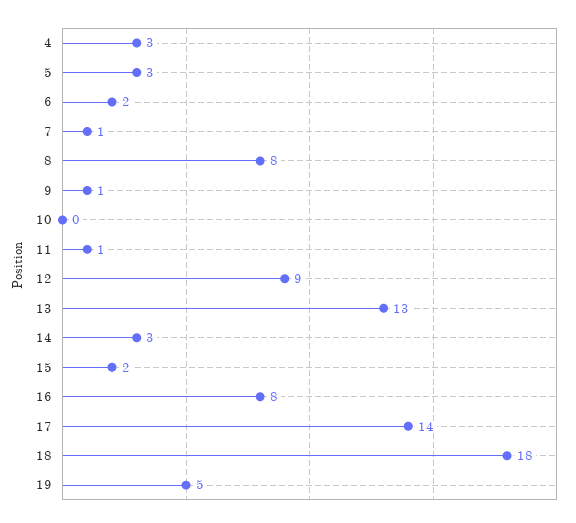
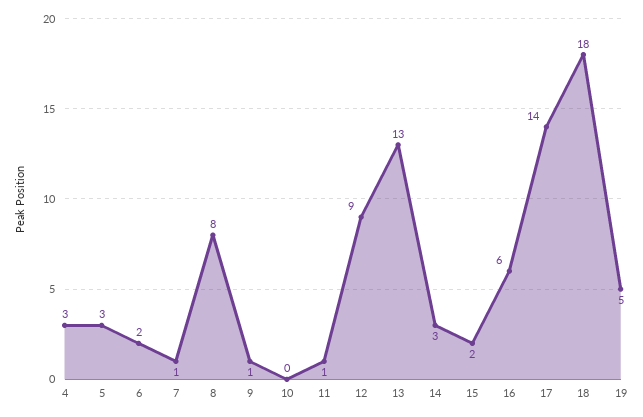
  {
    "4": 3,
    "5": 3,
    "6": 2,
    "7": 1,
    "8": 8,
    "9": 1,
    "10": 0,
    "11": 1,
    "12": 9,
    "13": 13,
    "14": 3,
    "15": 2,
-   "16": 8,
+   "16": 6,
    "17": 14,
    "18": 18,
    "19": 5
  }

